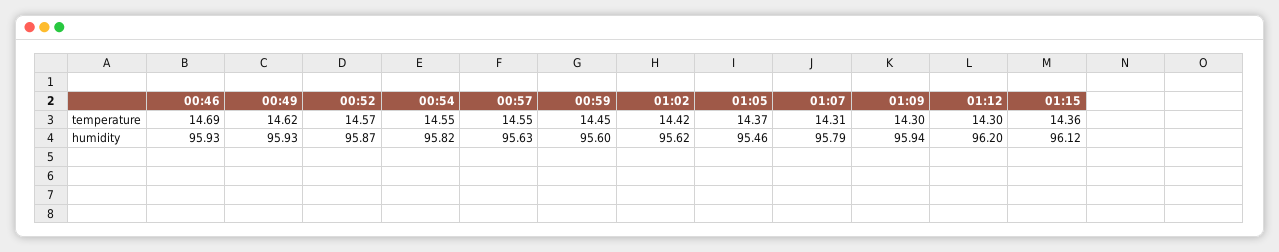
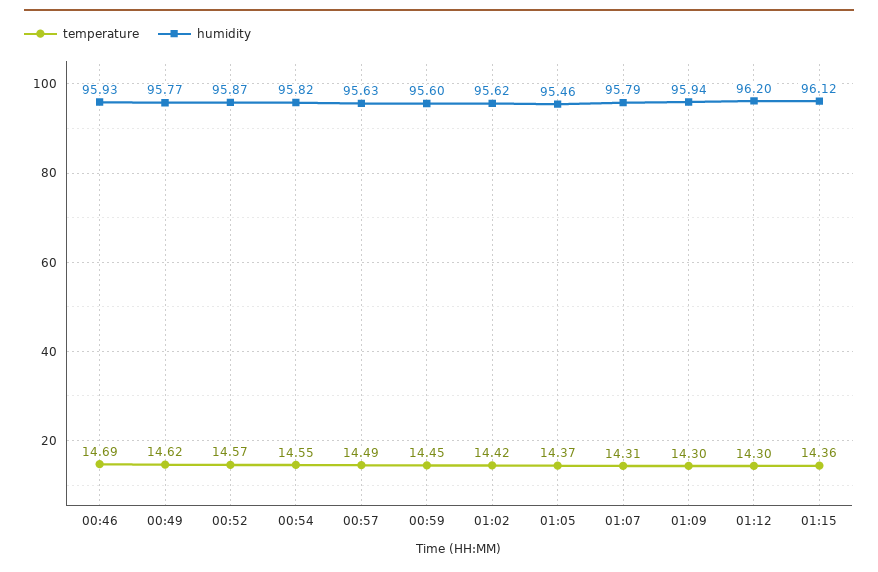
  {
    "temperature": {
      "00:46": 14.69,
      "00:49": 14.62,
      "00:52": 14.57,
      "00:54": 14.55,
-     "00:57": 14.55,
+     "00:57": 14.49,
      "00:59": 14.45,
      "01:02": 14.42,
      "01:05": 14.37,
      "01:07": 14.31,
      "01:09": 14.3,
      "01:12": 14.3,
      "01:15": 14.36
    },
    "humidity": {
      "00:46": 95.93,
-     "00:49": 95.93,
+     "00:49": 95.77,
      "00:52": 95.87,
      "00:54": 95.82,
      "00:57": 95.63,
      "00:59": 95.6,
      "01:02": 95.62,
      "01:05": 95.46,
      "01:07": 95.79,
      "01:09": 95.94,
      "01:12": 96.2,
      "01:15": 96.12
    }
  }

